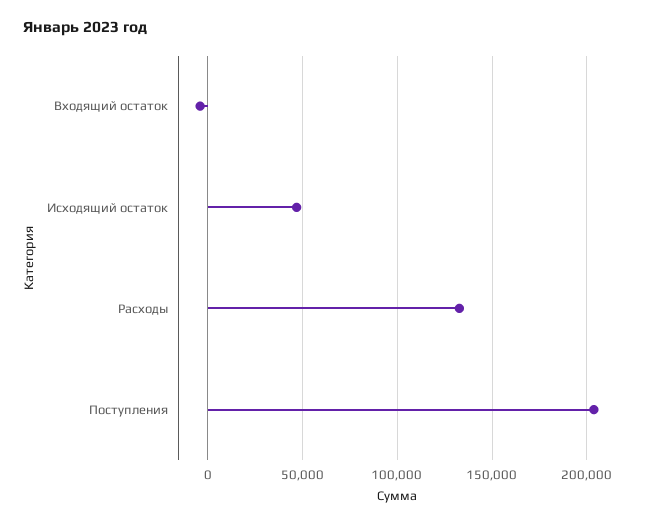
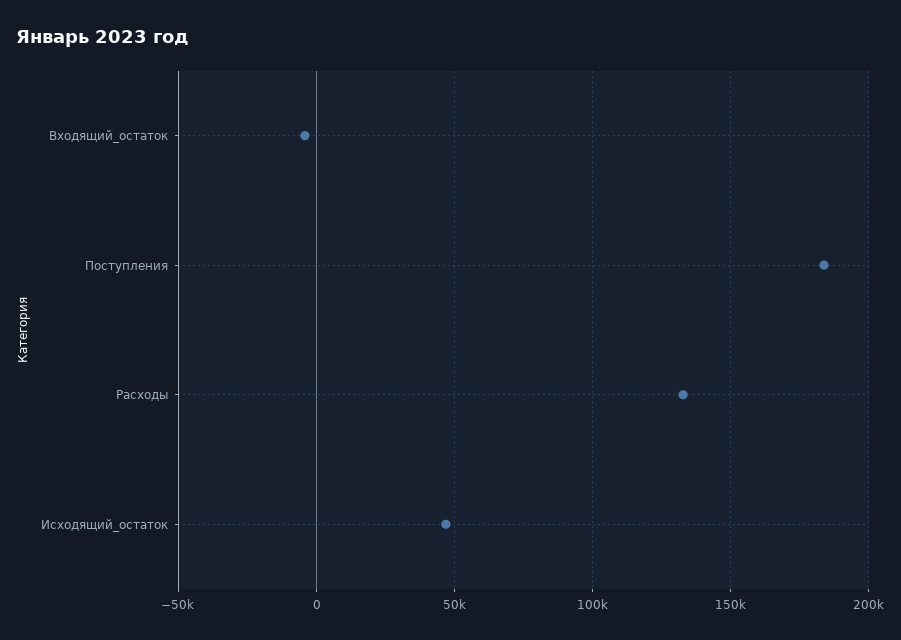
  {
    "Входящий остаток": -5000,
    "Исходящий остаток": 45000,
    "Расходы": 135000,
-   "Поступления": 205000
+   "Поступления": 185000
  }

